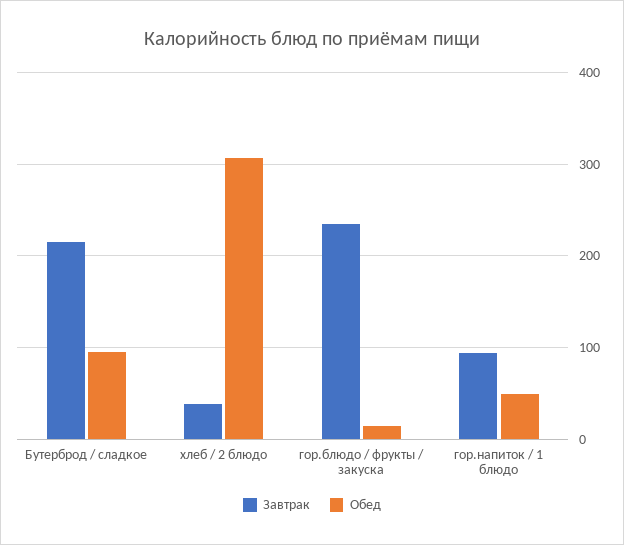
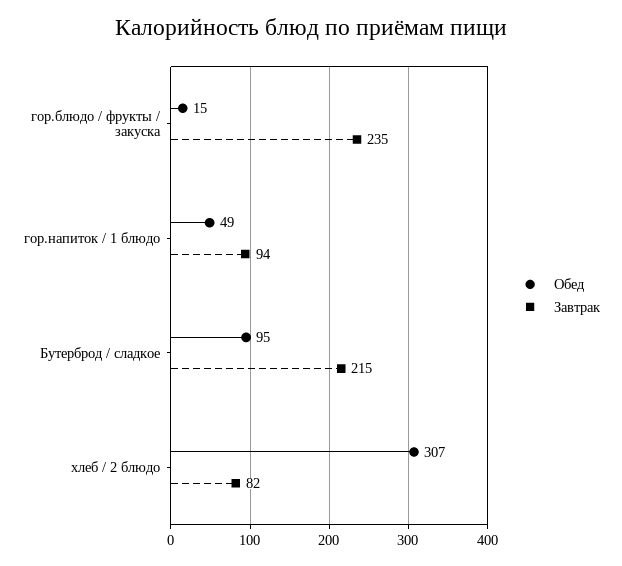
  {
    "Завтрак": {
      "Бутерброд / сладкое": 215,
-     "хлеб / 2 блюдо": 40,
+     "хлеб / 2 блюдо": 82,
      "гор.блюдо / фрукты / закуска": 235,
      "гор.напиток / 1 блюдо": 94
    },
    "Обед": {
      "Бутерброд / сладкое": 95,
      "хлеб / 2 блюдо": 307,
      "гор.блюдо / фрукты / закуска": 15,
      "гор.напиток / 1 блюдо": 49
    }
  }

